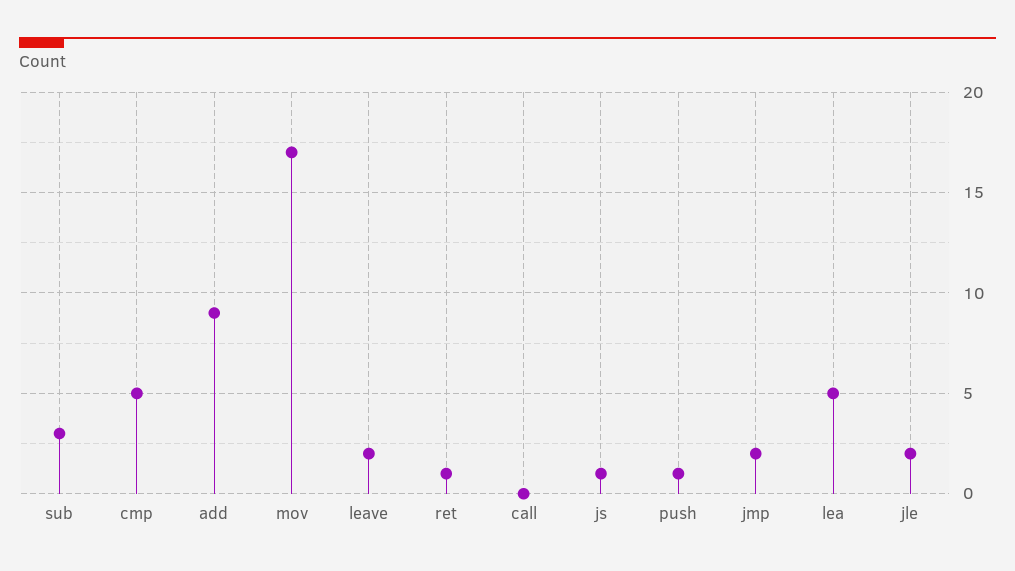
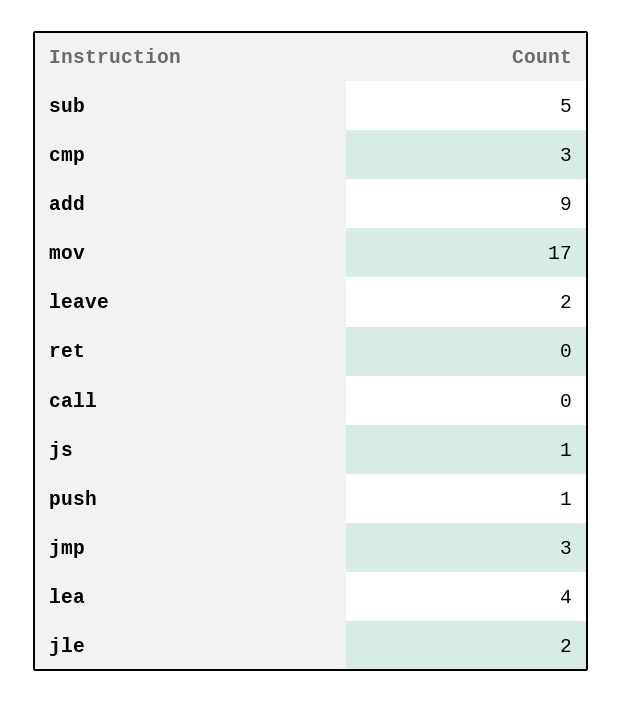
  {
-   "sub": 3,
+   "sub": 5,
-   "cmp": 5,
+   "cmp": 3,
    "add": 9,
    "mov": 17,
    "leave": 2,
-   "ret": 1,
+   "ret": 0,
    "call": 0,
    "js": 1,
    "push": 1,
-   "jmp": 2,
+   "jmp": 3,
-   "lea": 5,
+   "lea": 4,
    "jle": 2
  }

